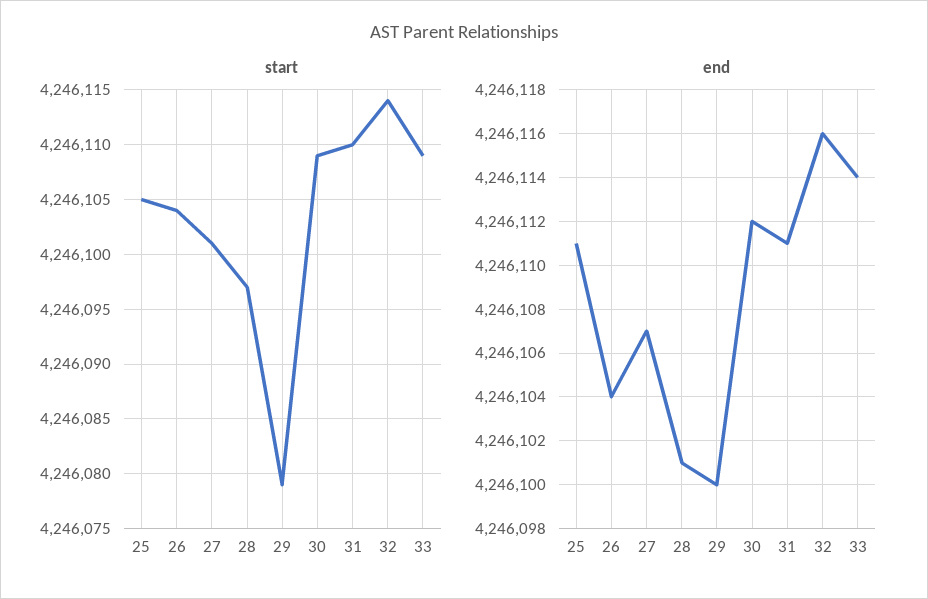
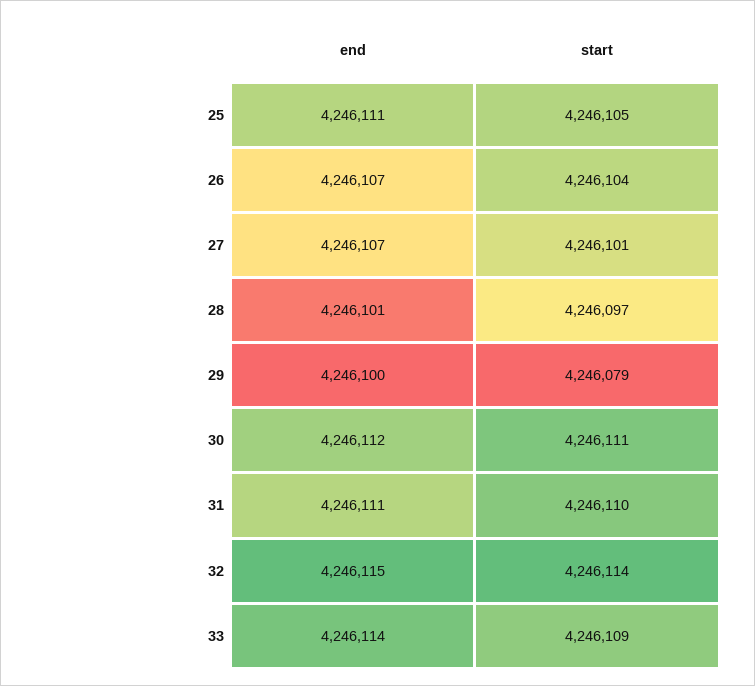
  {
    "start": {
      "25": 4246105,
      "26": 4246104,
      "27": 4246101,
      "28": 4246097,
      "29": 4246079,
-     "30": 4246109,
+     "30": 4246111,
      "31": 4246110,
      "32": 4246114,
      "33": 4246109
    },
    "end": {
      "25": 4246111,
-     "26": 4246104,
+     "26": 4246107,
      "27": 4246107,
      "28": 4246101,
      "29": 4246100,
      "30": 4246112,
      "31": 4246111,
-     "32": 4246116,
+     "32": 4246115,
      "33": 4246114
    }
  }

